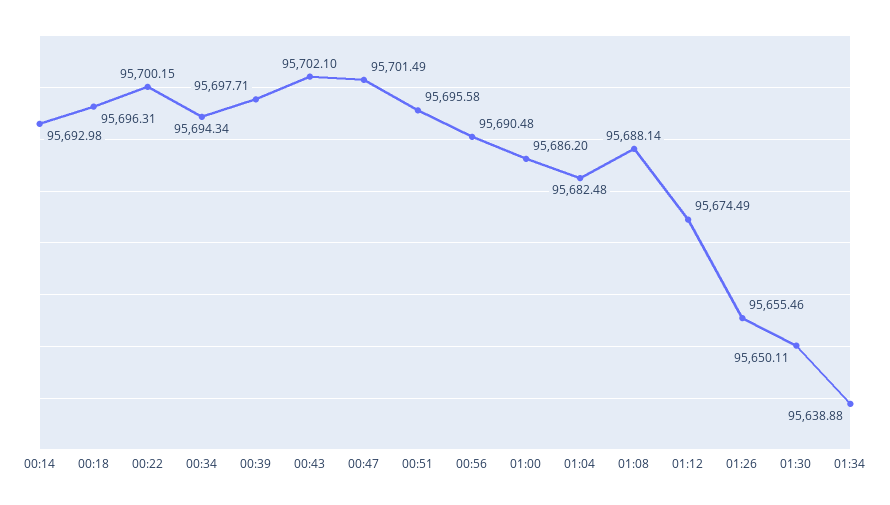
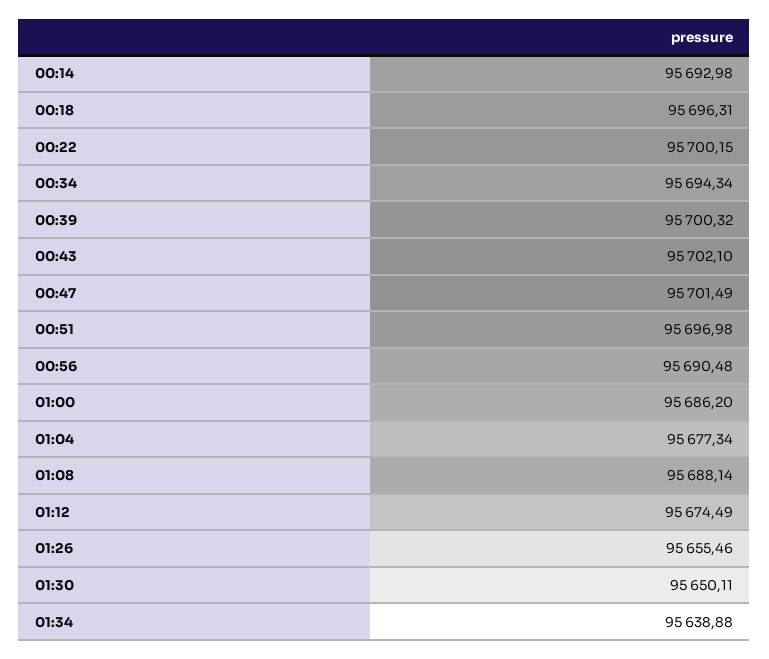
  {
    "00:14": 95692.98,
    "00:18": 95696.31,
    "00:22": 95700.15,
    "00:34": 95694.34,
-   "00:39": 95697.71,
+   "00:39": 95700.32,
    "00:43": 95702.1,
    "00:47": 95701.49,
-   "00:51": 95695.58,
+   "00:51": 95696.98,
    "00:56": 95690.48,
    "01:00": 95686.2,
-   "01:04": 95682.48,
+   "01:04": 95677.34,
    "01:08": 95688.14,
    "01:12": 95674.49,
    "01:26": 95655.46,
    "01:30": 95650.11,
    "01:34": 95638.88
  }

